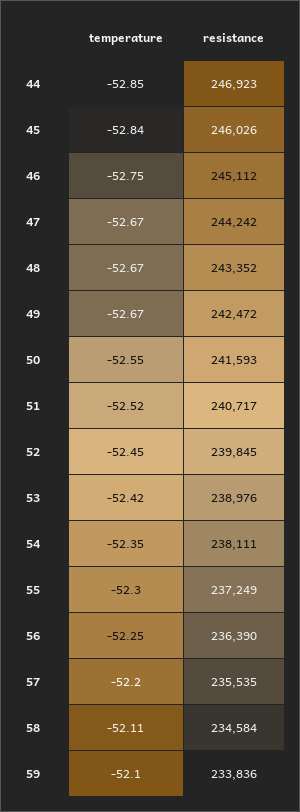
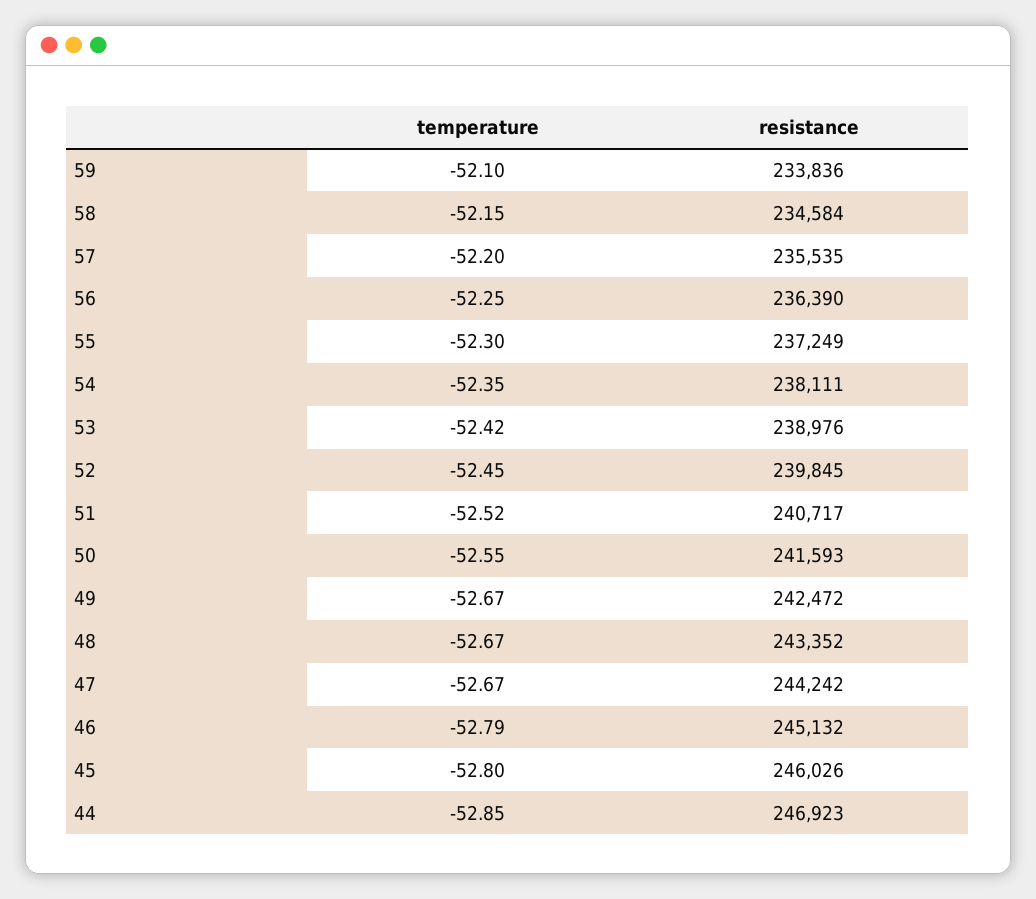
  {
    "temperature": {
      "44": -52.85,
-     "45": -52.84,
+     "45": -52.8,
-     "46": -52.75,
+     "46": -52.79,
      "47": -52.67,
      "48": -52.67,
      "49": -52.67,
      "50": -52.55,
      "51": -52.52,
      "52": -52.45,
      "53": -52.42,
      "54": -52.35,
      "55": -52.3,
      "56": -52.25,
      "57": -52.2,
-     "58": -52.11,
+     "58": -52.15,
      "59": -52.1
    },
    "resistance": {
      "44": 246923,
      "45": 246026,
-     "46": 245112,
+     "46": 245132,
      "47": 244242,
      "48": 243352,
      "49": 242472,
      "50": 241593,
      "51": 240717,
      "52": 239845,
      "53": 238976,
      "54": 238111,
      "55": 237249,
      "56": 236390,
      "57": 235535,
      "58": 234584,
      "59": 233836
    }
  }

